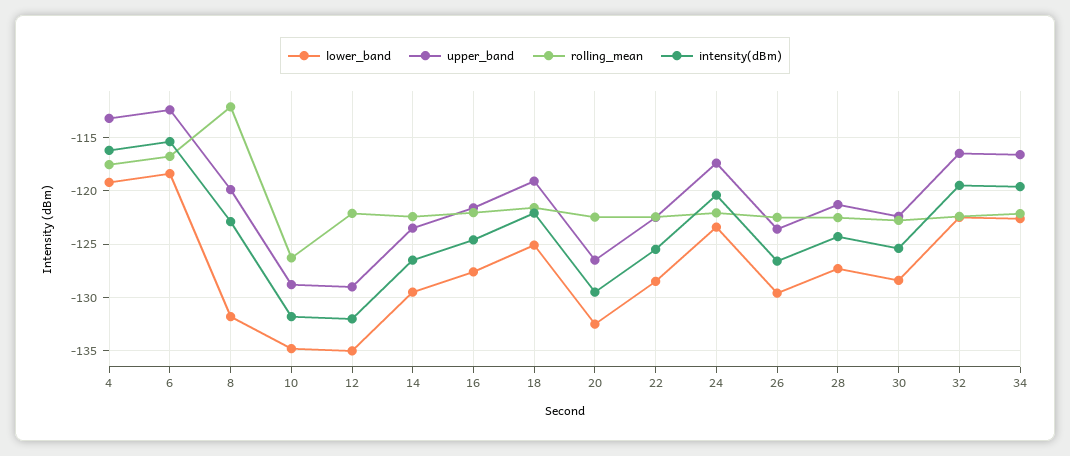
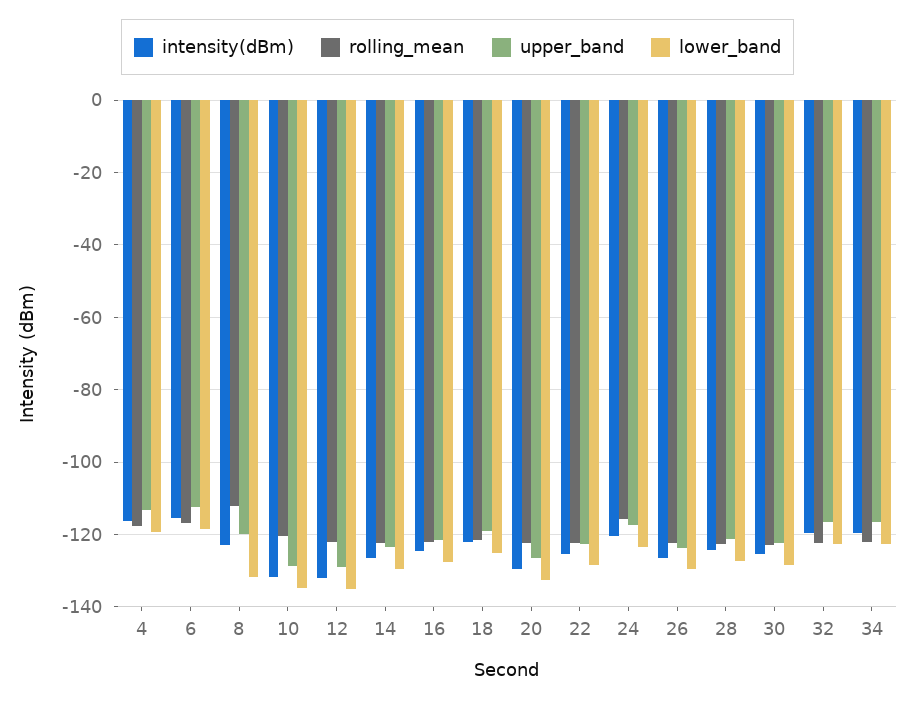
  {
    "lower_band": {
      "4": -119,
      "6": -118,
      "8": -132,
      "10": -135,
      "12": -135,
      "14": -130,
      "16": -128,
      "18": -125,
      "20": -133,
      "22": -129,
      "24": -123,
      "26": -130,
      "28": -127,
      "30": -128,
      "32": -123,
      "34": -123
    },
    "upper_band": {
      "4": -113,
      "6": -112,
      "8": -120,
      "10": -129,
      "12": -129,
      "14": -124,
      "16": -122,
      "18": -119,
      "20": -127,
      "22": -123,
      "24": -117,
      "26": -124,
      "28": -121,
      "30": -122,
      "32": -117,
      "34": -117
    },
    "rolling_mean": {
      "4": -118,
      "6": -117,
      "8": -112,
-     "10": -126,
+     "10": -120,
      "12": -122,
      "14": -122,
      "16": -122,
      "18": -122,
      "20": -122,
      "22": -122,
-     "24": -122,
+     "24": -116,
      "26": -122,
      "28": -123,
      "30": -123,
      "32": -122,
      "34": -122
    },
    "intensity(dBm)": {
      "4": -116,
      "6": -115,
      "8": -123,
      "10": -132,
      "12": -132,
      "14": -127,
      "16": -125,
      "18": -122,
      "20": -130,
      "22": -126,
      "24": -120,
      "26": -127,
      "28": -124,
      "30": -125,
      "32": -120,
      "34": -120
    }
  }

